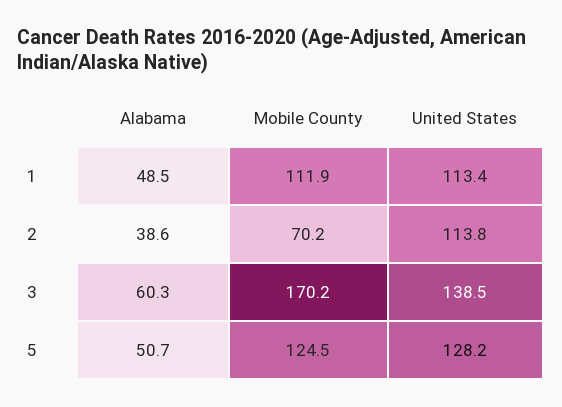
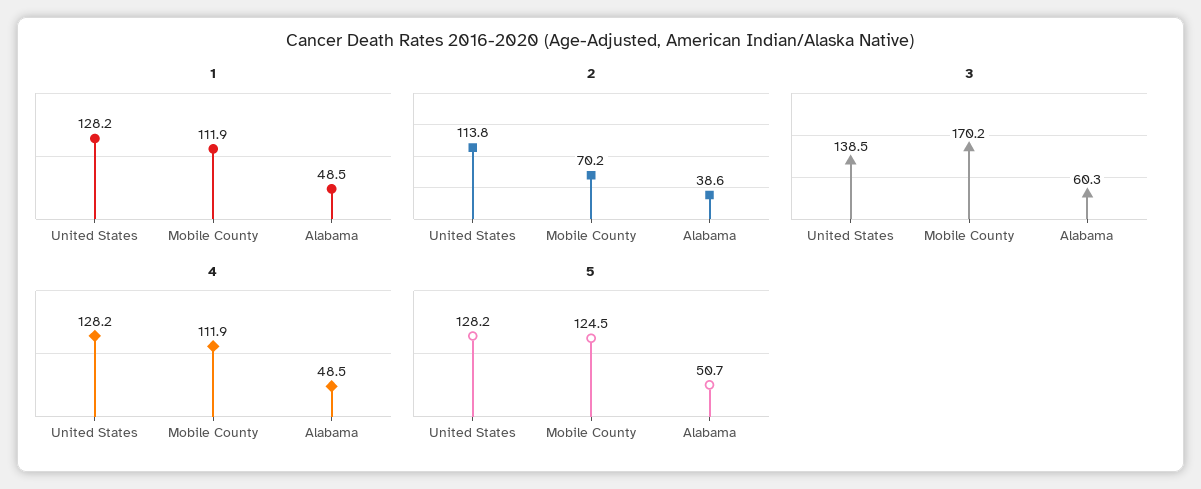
  {
    "1": {
      "Alabama": 48.5,
      "Mobile County": 111.9,
-     "United States": 113.4
+     "United States": 128.2
    },
    "2": {
      "Alabama": 38.6,
      "Mobile County": 70.2,
      "United States": 113.8
    },
    "3": {
      "Alabama": 60.3,
      "Mobile County": 170.2,
      "United States": 138.5
    },
    "5": {
      "Alabama": 50.7,
      "Mobile County": 124.5,
      "United States": 128.2
-   }
+   },
+   "4": {
+     "United States": 128.2,
+     "Mobile County": 111.9,
+     "Alabama": 48.5
+   }
  }

